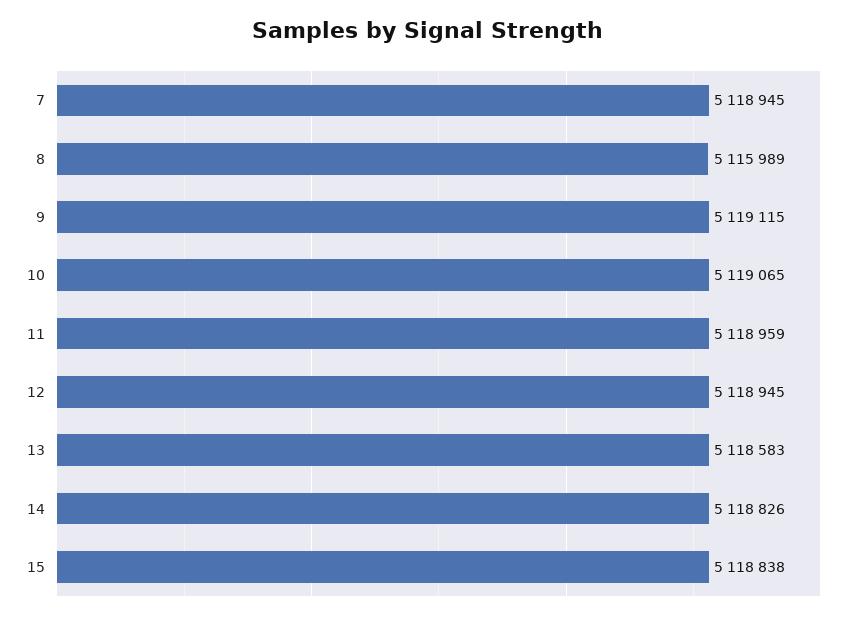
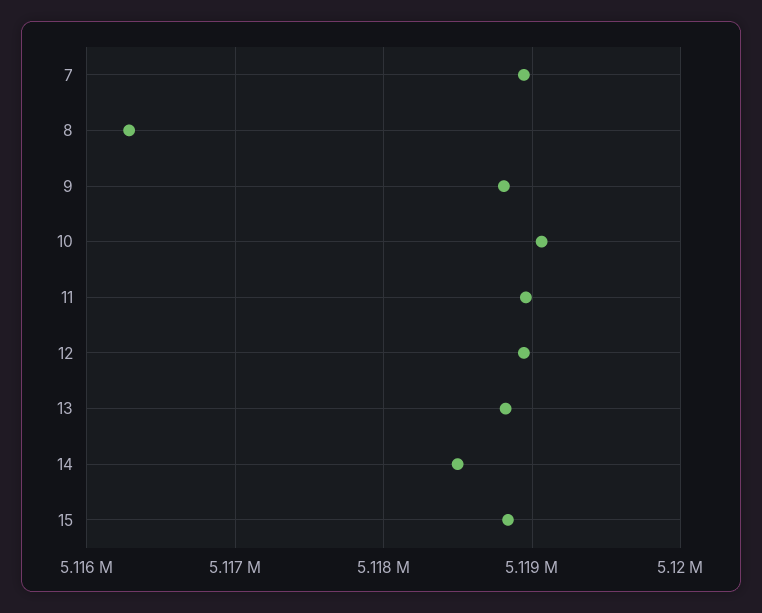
  {
    "7": 5118945,
-   "8": 5115989,
+   "8": 5116300,
-   "9": 5119115,
+   "9": 5118800,
    "10": 5119065,
    "11": 5118959,
    "12": 5118945,
-   "13": 5118583,
+   "13": 5118800,
-   "14": 5118826,
+   "14": 5118500,
    "15": 5118838
  }

